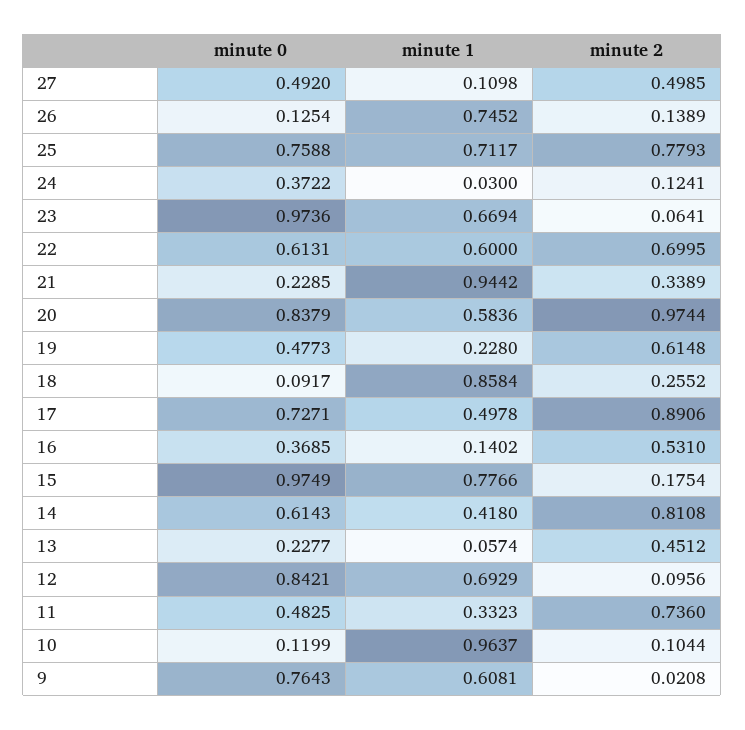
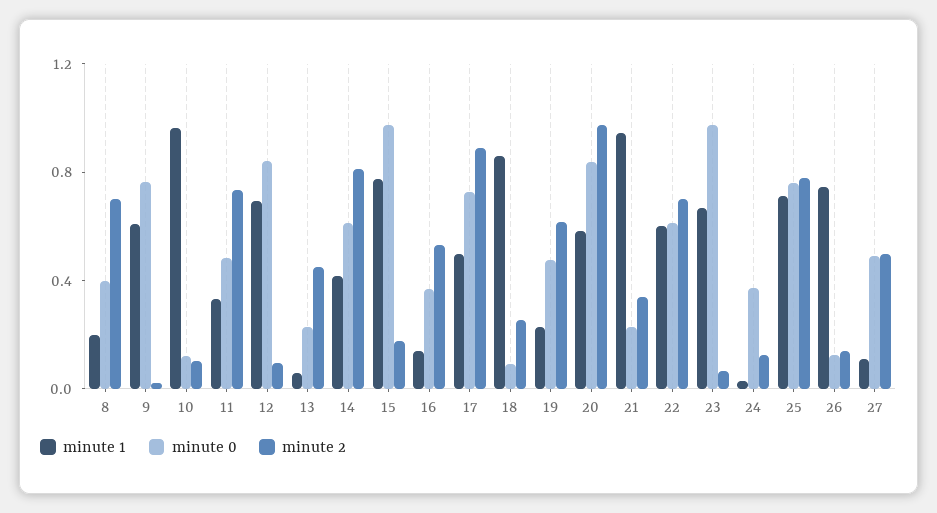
  {
    "minute 0": {
      "27": 0.492,
      "26": 0.1254,
      "25": 0.7588,
      "24": 0.3722,
      "23": 0.9736,
      "22": 0.6131,
      "21": 0.2285,
      "20": 0.8379,
      "19": 0.4773,
      "18": 0.0917,
      "17": 0.7271,
      "16": 0.3685,
      "15": 0.9749,
      "14": 0.6143,
      "13": 0.2277,
      "12": 0.8421,
      "11": 0.4825,
      "10": 0.1199,
-     "9": 0.7643
+     "9": 0.7643,
+     "8": 0.4
    },
    "minute 1": {
      "27": 0.1098,
      "26": 0.7452,
      "25": 0.7117,
      "24": 0.03,
      "23": 0.6694,
      "22": 0.6,
      "21": 0.9442,
      "20": 0.5836,
      "19": 0.228,
      "18": 0.8584,
      "17": 0.4978,
      "16": 0.1402,
      "15": 0.7766,
      "14": 0.418,
      "13": 0.0574,
      "12": 0.6929,
      "11": 0.3323,
      "10": 0.9637,
-     "9": 0.6081
+     "9": 0.6081,
+     "8": 0.2
    },
    "minute 2": {
      "27": 0.4985,
      "26": 0.1389,
      "25": 0.7793,
      "24": 0.1241,
      "23": 0.0641,
      "22": 0.6995,
      "21": 0.3389,
      "20": 0.9744,
      "19": 0.6148,
      "18": 0.2552,
      "17": 0.8906,
      "16": 0.531,
      "15": 0.1754,
      "14": 0.8108,
      "13": 0.4512,
      "12": 0.0956,
      "11": 0.736,
      "10": 0.1044,
-     "9": 0.0208
+     "9": 0.0208,
+     "8": 0.7
    }
  }

